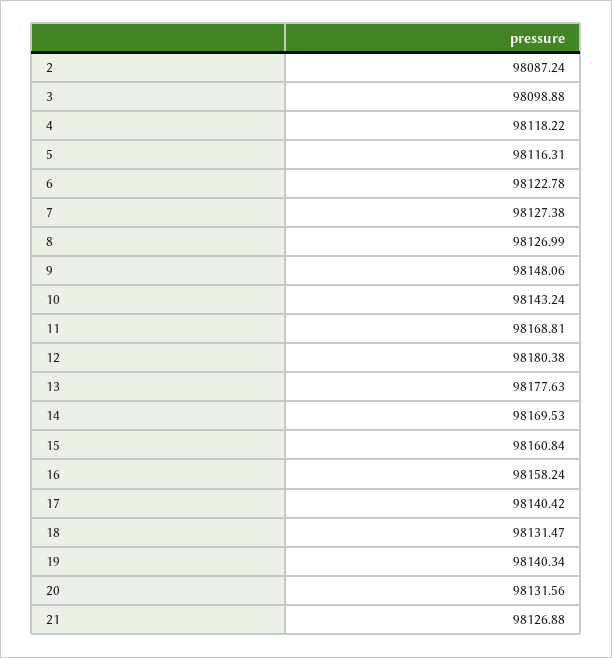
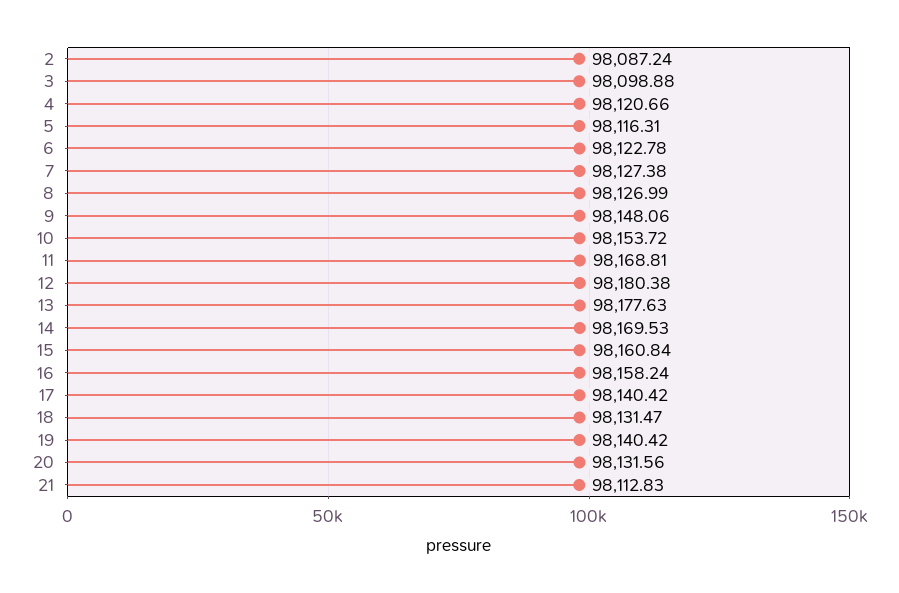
  {
    "2": 98087.24,
    "3": 98098.88,
-   "4": 98118.22,
+   "4": 98120.66,
    "5": 98116.31,
    "6": 98122.78,
    "7": 98127.38,
    "8": 98126.99,
    "9": 98148.06,
-   "10": 98143.24,
+   "10": 98153.72,
    "11": 98168.81,
    "12": 98180.38,
    "13": 98177.63,
    "14": 98169.53,
    "15": 98160.84,
    "16": 98158.24,
    "17": 98140.42,
    "18": 98131.47,
-   "19": 98140.34,
+   "19": 98140.42,
    "20": 98131.56,
-   "21": 98126.88
+   "21": 98112.83
  }

